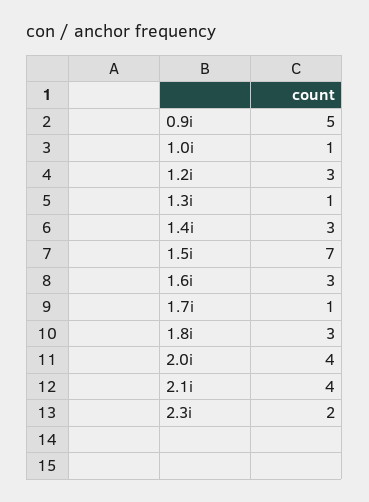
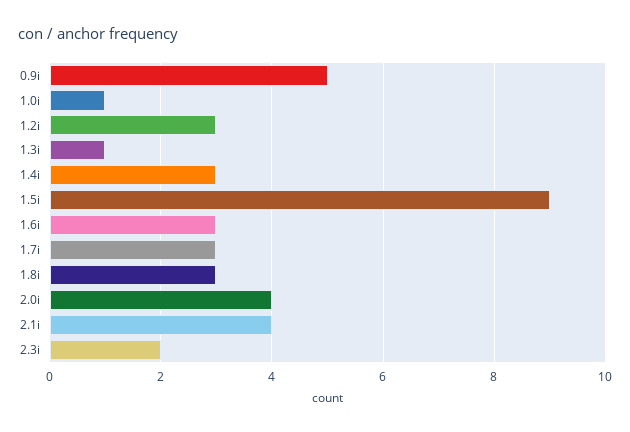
  {
    "0.9i": 5,
    "1.0i": 1,
    "1.2i": 3,
    "1.3i": 1,
    "1.4i": 3,
-   "1.5i": 7,
+   "1.5i": 9,
    "1.6i": 3,
-   "1.7i": 1,
+   "1.7i": 3,
    "1.8i": 3,
    "2.0i": 4,
    "2.1i": 4,
    "2.3i": 2
  }

